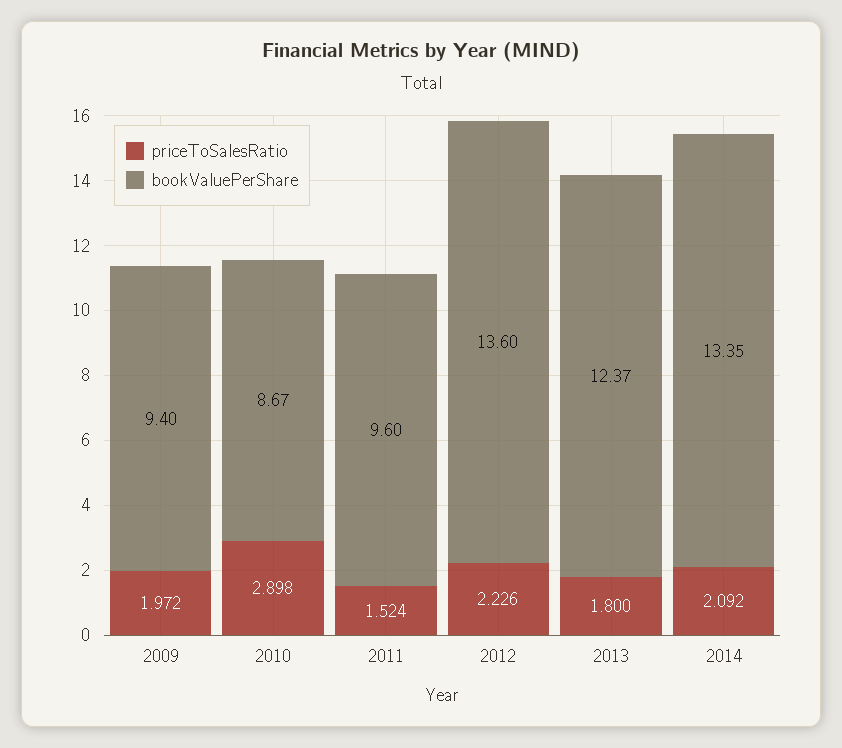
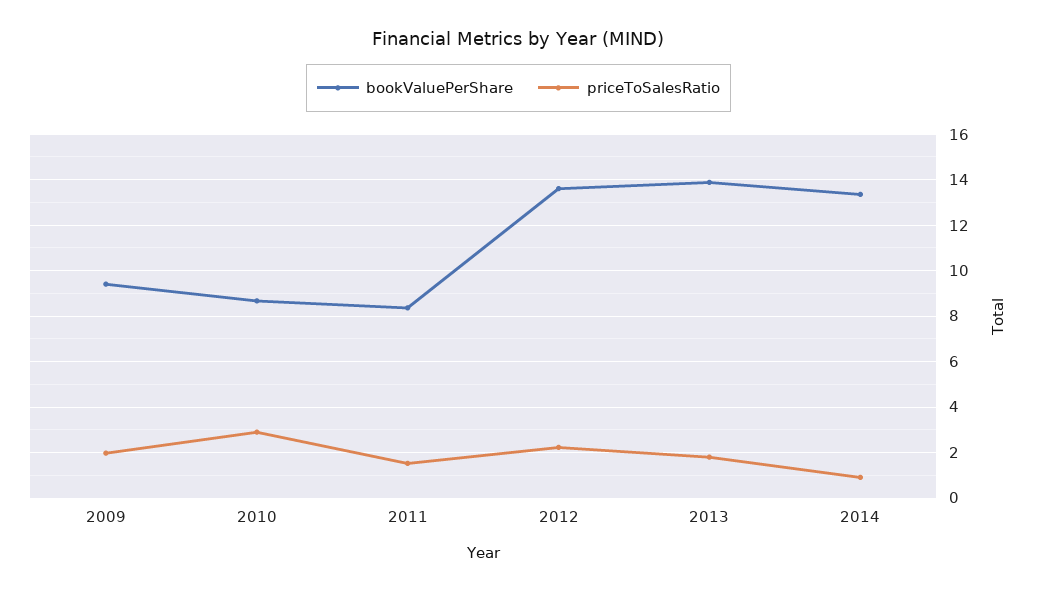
  {
    "priceToSalesRatio": {
      "2009": 1.972,
      "2010": 2.898,
      "2011": 1.524,
      "2012": 2.226,
      "2013": 1.8,
-     "2014": 2.092
+     "2014": 1
    },
    "bookValuePerShare": {
      "2009": 9.4,
      "2010": 8.67,
-     "2011": 9.6,
+     "2011": 8.5,
      "2012": 13.6,
-     "2013": 12.37,
+     "2013": 14,
      "2014": 13.35
    }
  }

